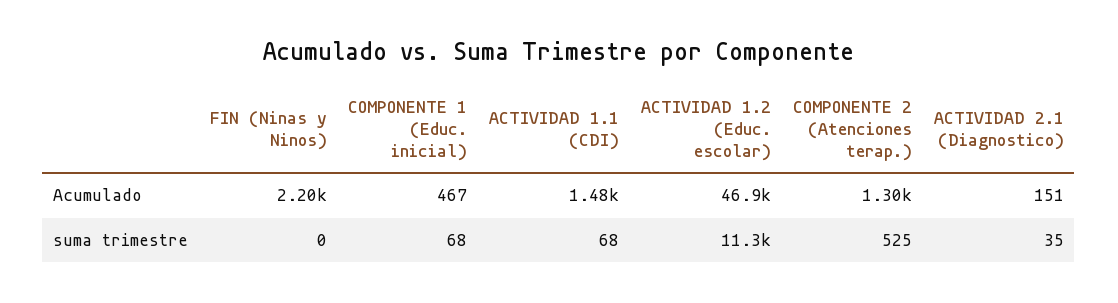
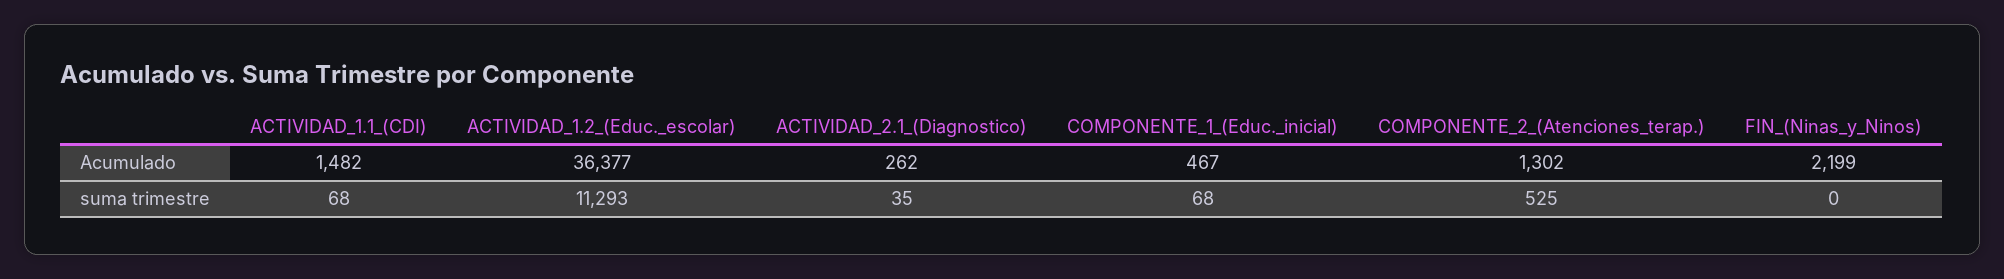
  {
    "FIN (Ninas y Ninos)": {
      "Acumulado": 2199,
      "suma trimestre": 0
    },
    "COMPONENTE 1 (Educ. inicial)": {
      "Acumulado": 467,
      "suma trimestre": 68
    },
    "ACTIVIDAD 1.1 (CDI)": {
      "Acumulado": 1482,
      "suma trimestre": 68
    },
    "ACTIVIDAD 1.2 (Educ. escolar)": {
-     "Acumulado": 46900,
+     "Acumulado": 36377,
      "suma trimestre": 11293
    },
    "COMPONENTE 2 (Atenciones terap.)": {
      "Acumulado": 1302,
      "suma trimestre": 525
    },
    "ACTIVIDAD 2.1 (Diagnostico)": {
-     "Acumulado": 151,
+     "Acumulado": 262,
      "suma trimestre": 35
    }
  }

